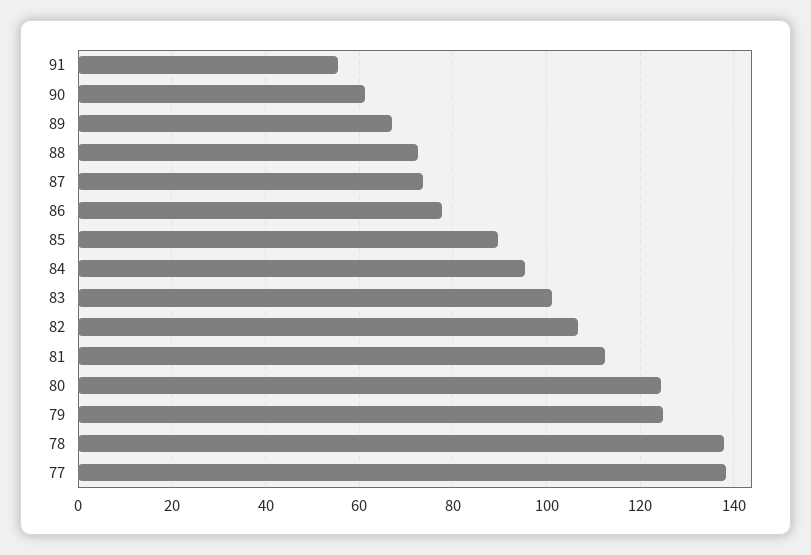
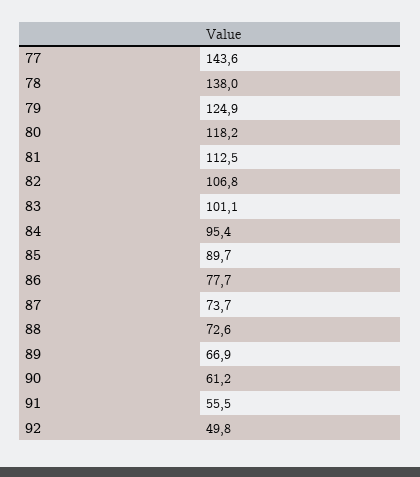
  {
    "91": 55.5,
    "90": 61.2,
    "89": 66.9,
    "88": 72.6,
    "87": 73.7,
    "86": 77.7,
    "85": 89.7,
    "84": 95.4,
    "83": 101.1,
    "82": 106.8,
    "81": 112.5,
-   "80": 124,
+   "80": 118.2,
    "79": 124.9,
    "78": 138,
-   "77": 138
+   "77": 143.6,
+   "92": 49.8
  }

